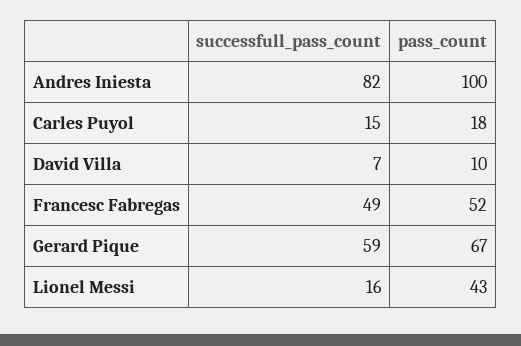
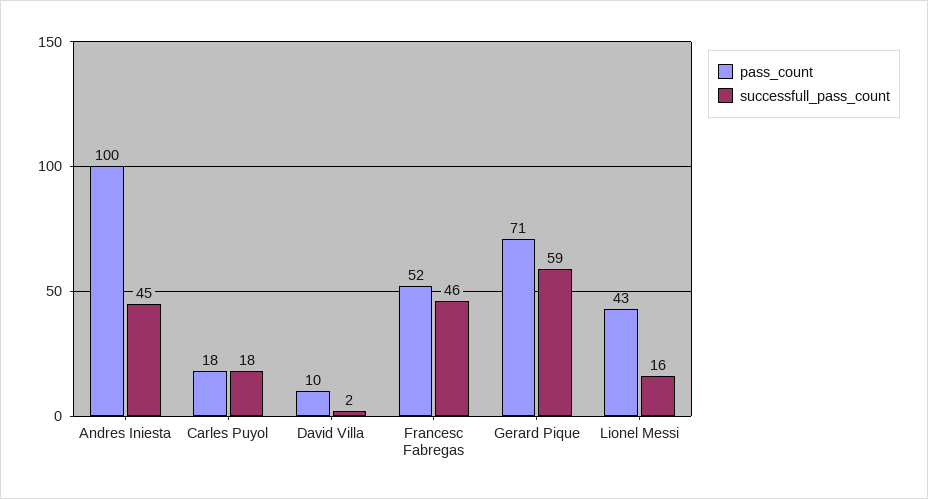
  {
    "successfull_pass_count": {
-     "Andres Iniesta": 82,
+     "Andres Iniesta": 45,
-     "Carles Puyol": 15,
+     "Carles Puyol": 18,
-     "David Villa": 7,
+     "David Villa": 2,
-     "Francesc Fabregas": 49,
+     "Francesc Fabregas": 46,
      "Gerard Pique": 59,
      "Lionel Messi": 16
    },
    "pass_count": {
      "Andres Iniesta": 100,
      "Carles Puyol": 18,
      "David Villa": 10,
      "Francesc Fabregas": 52,
-     "Gerard Pique": 67,
+     "Gerard Pique": 71,
      "Lionel Messi": 43
    }
  }

